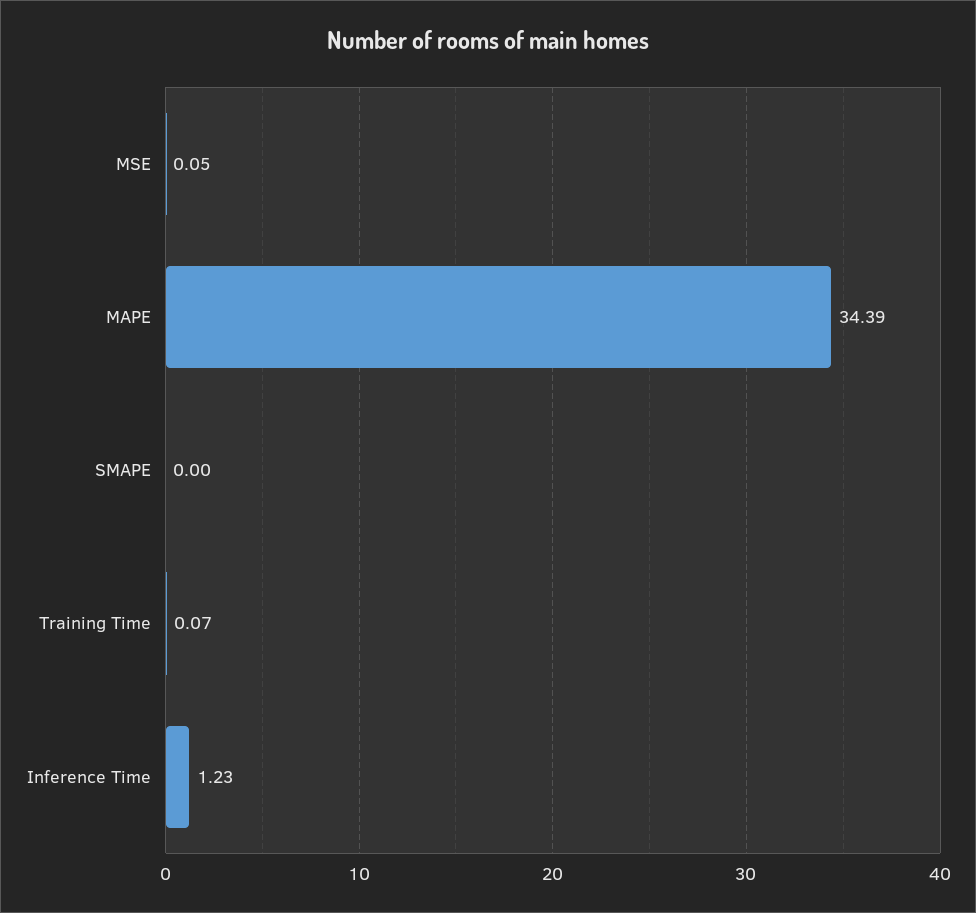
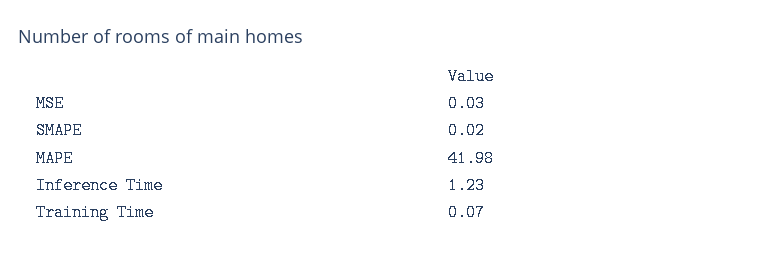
  {
-   "MSE": 0.05,
+   "MSE": 0.03,
-   "MAPE": 34.39,
+   "MAPE": 41.98,
-   "SMAPE": 0,
+   "SMAPE": 0.02,
    "Training Time": 0.07,
    "Inference Time": 1.23
  }

